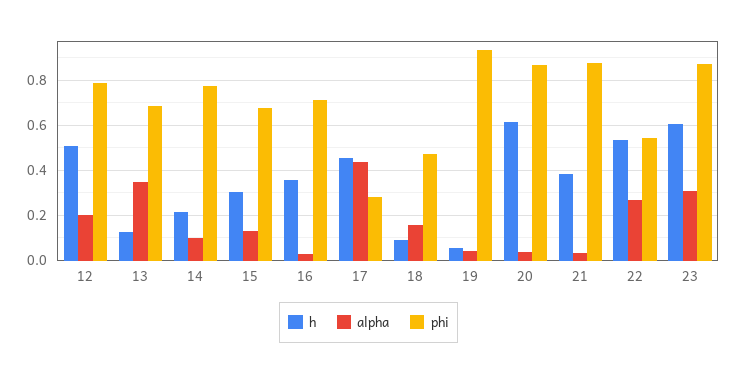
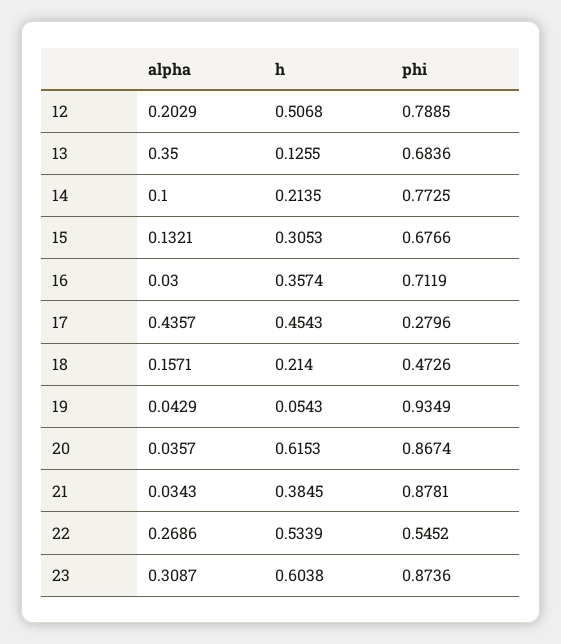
  {
    "h": {
      "12": 0.5068,
      "13": 0.1255,
      "14": 0.2135,
      "15": 0.3053,
      "16": 0.3574,
      "17": 0.4543,
-     "18": 0.1,
+     "18": 0.214,
      "19": 0.0543,
      "20": 0.6153,
      "21": 0.3845,
      "22": 0.5339,
      "23": 0.6038
    },
    "alpha": {
      "12": 0.2029,
      "13": 0.35,
      "14": 0.1,
      "15": 0.1321,
      "16": 0.03,
      "17": 0.4357,
      "18": 0.1571,
      "19": 0.0429,
      "20": 0.0357,
      "21": 0.0343,
      "22": 0.2686,
      "23": 0.3087
    },
    "phi": {
      "12": 0.7885,
      "13": 0.6836,
      "14": 0.7725,
      "15": 0.6766,
      "16": 0.7119,
      "17": 0.2796,
      "18": 0.4726,
      "19": 0.9349,
      "20": 0.8674,
      "21": 0.8781,
      "22": 0.5452,
      "23": 0.8736
    }
  }

